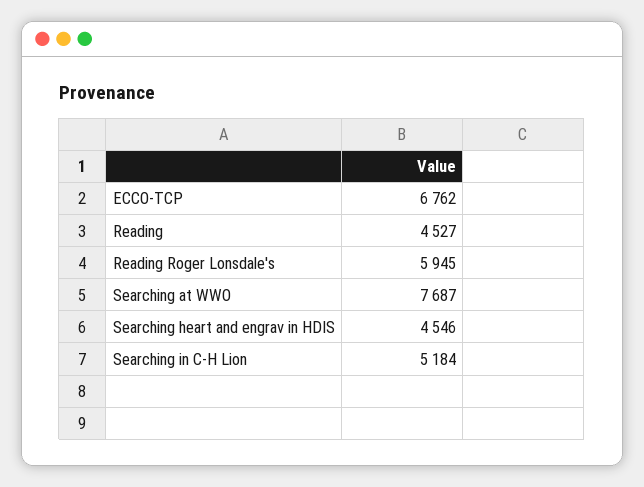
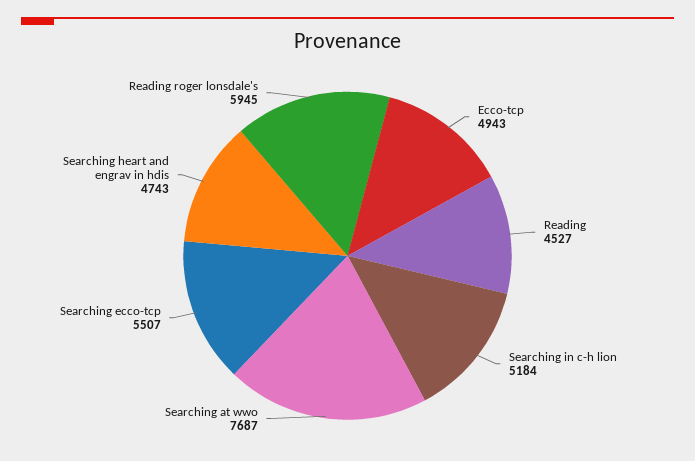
  {
-   "ECCO-TCP": 6762,
+   "ECCO-TCP": 4943,
    "Reading": 4527,
    "Reading Roger Lonsdale's": 5945,
    "Searching at WWO": 7687,
-   "Searching heart and engrav in HDIS": 4546,
+   "Searching heart and engrav in HDIS": 4743,
-   "Searching in C-H Lion": 5184
+   "Searching in C-H Lion": 5184,
+   "Searching ecco-tcp": 5507
  }

